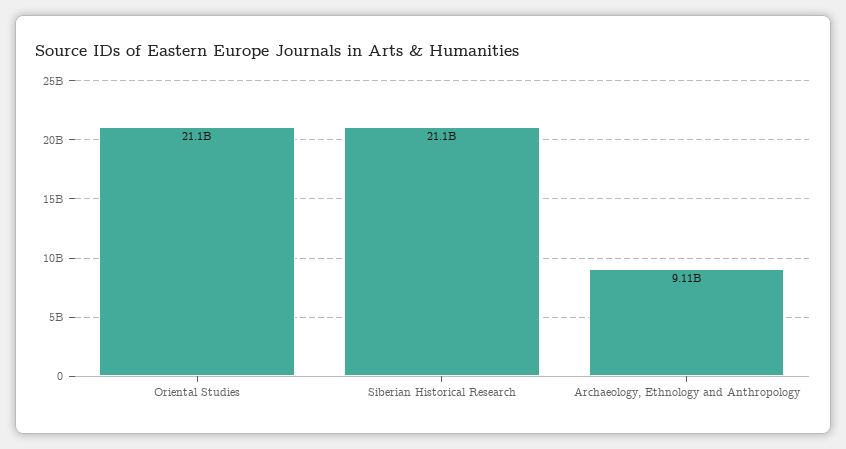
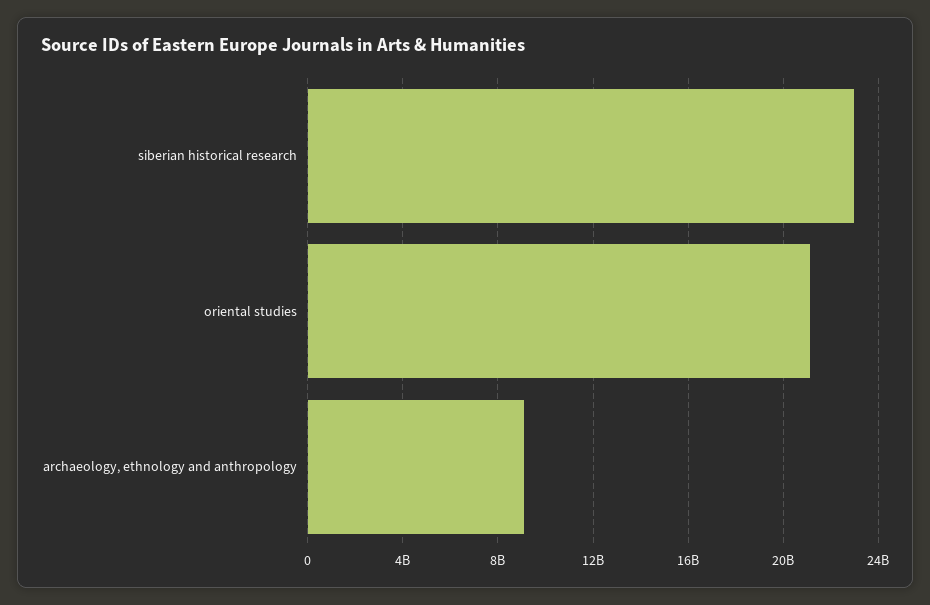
  {
    "Oriental Studies": 21100000000,
-   "Siberian Historical Research": 21100000000,
+   "Siberian Historical Research": 23000000000,
    "Archaeology, Ethnology and Anthropology": 9110000000
  }

